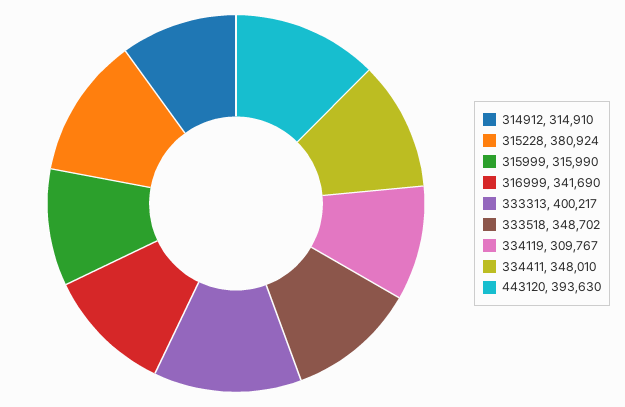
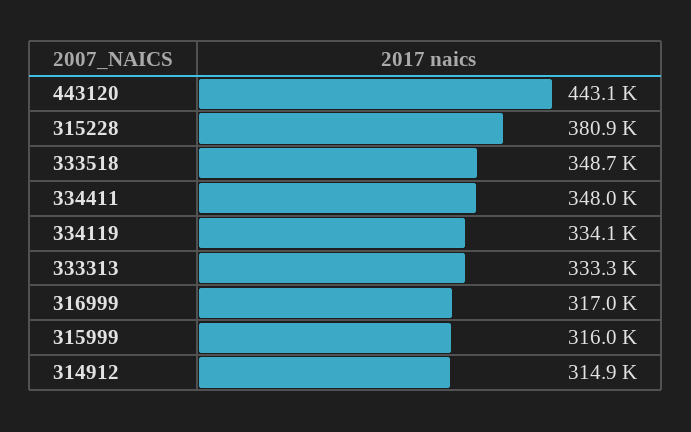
  {
    "314912": 314910,
    "315228": 380924,
    "315999": 315990,
-   "316999": 341690,
+   "316999": 317000,
-   "333313": 400217,
+   "333313": 333300,
    "333518": 348702,
-   "334119": 309767,
+   "334119": 334100,
    "334411": 348010,
-   "443120": 393630
+   "443120": 443100
  }

